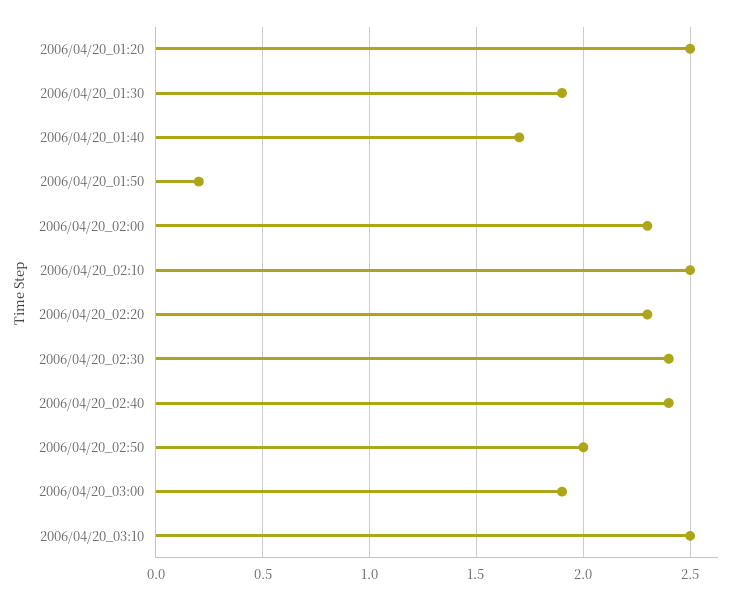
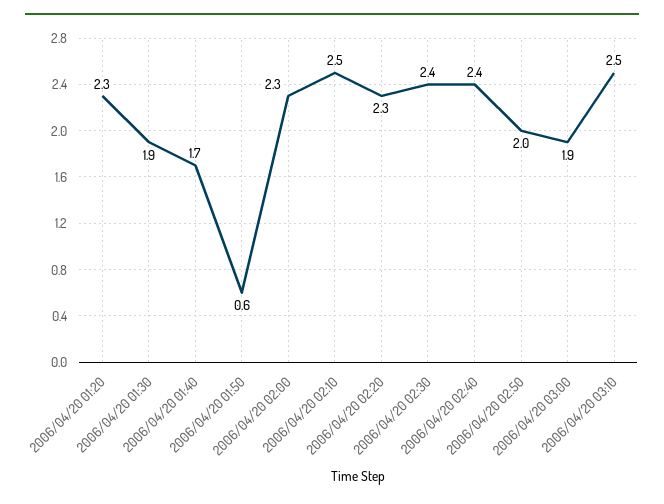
  {
-   "2006/04/20_01:20": 2.5,
+   "2006/04/20_01:20": 2.3,
    "2006/04/20_01:30": 1.9,
    "2006/04/20_01:40": 1.7,
-   "2006/04/20_01:50": 0.2,
+   "2006/04/20_01:50": 0.6,
    "2006/04/20_02:00": 2.3,
    "2006/04/20_02:10": 2.5,
    "2006/04/20_02:20": 2.3,
    "2006/04/20_02:30": 2.4,
    "2006/04/20_02:40": 2.4,
    "2006/04/20_02:50": 2,
    "2006/04/20_03:00": 1.9,
    "2006/04/20_03:10": 2.5
  }

